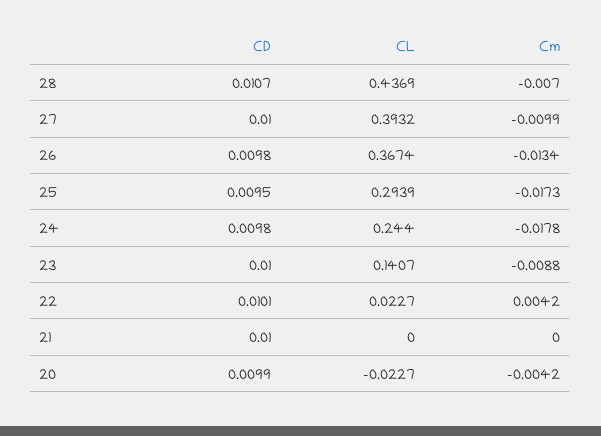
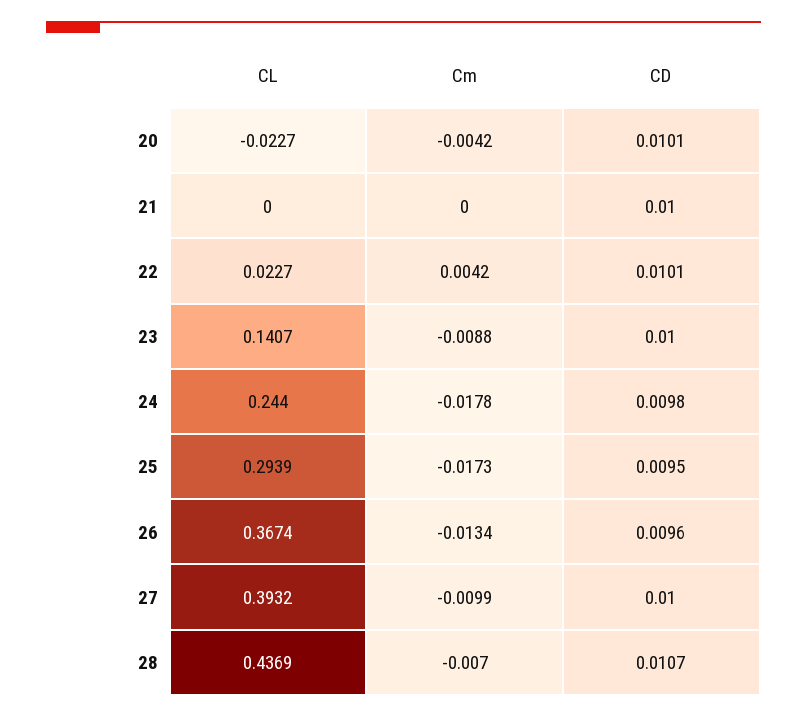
  {
    "CD": {
      "28": 0.0107,
      "27": 0.01,
-     "26": 0.0098,
+     "26": 0.0096,
      "25": 0.0095,
      "24": 0.0098,
      "23": 0.01,
      "22": 0.0101,
      "21": 0.01,
-     "20": 0.0099
+     "20": 0.0101
    },
    "CL": {
      "28": 0.4369,
      "27": 0.3932,
      "26": 0.3674,
      "25": 0.2939,
      "24": 0.244,
      "23": 0.1407,
      "22": 0.0227,
      "21": 0,
      "20": -0.0227
    },
    "Cm": {
      "28": -0.007,
      "27": -0.0099,
      "26": -0.0134,
      "25": -0.0173,
      "24": -0.0178,
      "23": -0.0088,
      "22": 0.0042,
      "21": 0,
      "20": -0.0042
    }
  }

